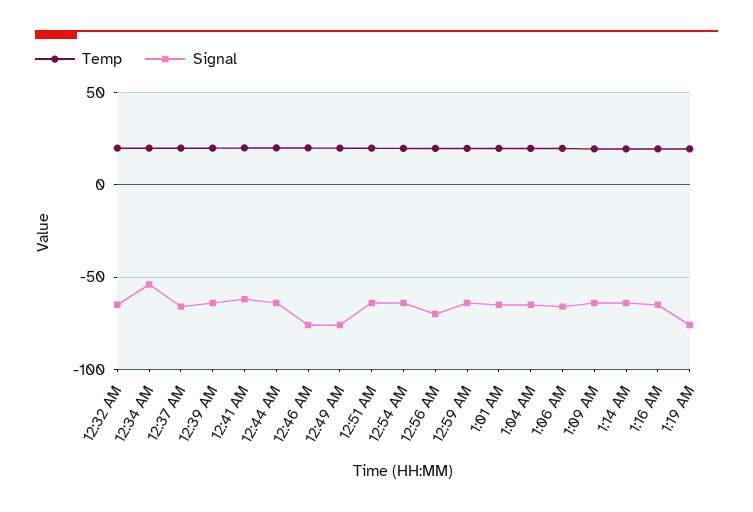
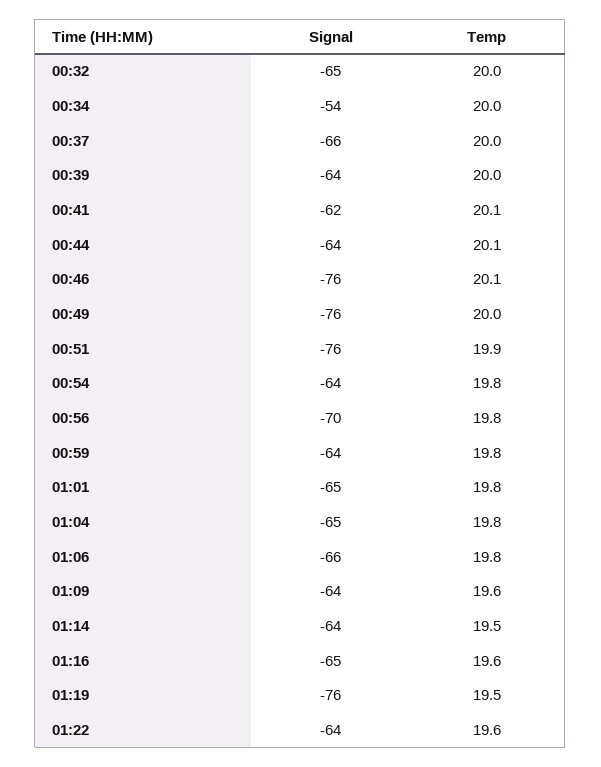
  {
    "Temp": {
      "12:32 AM": 20,
      "12:34 AM": 20,
      "12:37 AM": 20,
      "12:39 AM": 20,
      "12:41 AM": 20.1,
      "12:44 AM": 20.1,
      "12:46 AM": 20.1,
      "12:49 AM": 20,
      "12:51 AM": 19.9,
      "12:54 AM": 19.8,
      "12:56 AM": 19.8,
      "12:59 AM": 19.8,
      "1:01 AM": 19.8,
      "1:04 AM": 19.8,
      "1:06 AM": 19.8,
      "1:09 AM": 19.6,
      "1:14 AM": 19.5,
      "1:16 AM": 19.6,
-     "1:19 AM": 19.5
+     "1:19 AM": 19.5,
+     "01:22": 19.6
    },
    "Signal": {
      "12:32 AM": -65,
      "12:34 AM": -54,
      "12:37 AM": -66,
      "12:39 AM": -64,
      "12:41 AM": -62,
      "12:44 AM": -64,
      "12:46 AM": -76,
      "12:49 AM": -76,
-     "12:51 AM": -65,
+     "12:51 AM": -76,
      "12:54 AM": -64,
      "12:56 AM": -70,
      "12:59 AM": -64,
      "1:01 AM": -65,
      "1:04 AM": -65,
      "1:06 AM": -66,
      "1:09 AM": -64,
      "1:14 AM": -64,
      "1:16 AM": -65,
-     "1:19 AM": -76
+     "1:19 AM": -76,
+     "01:22": -64
    }
  }

